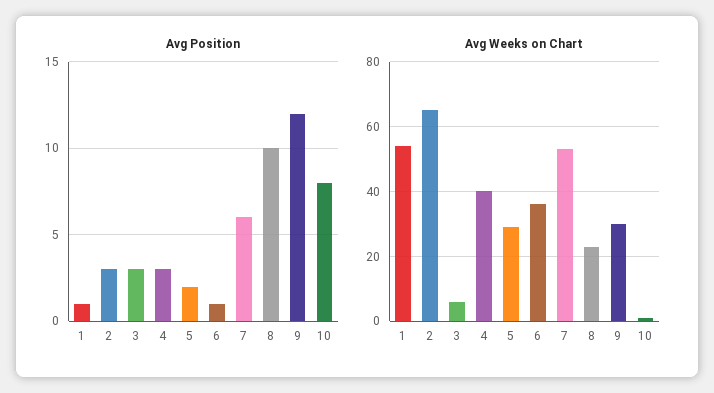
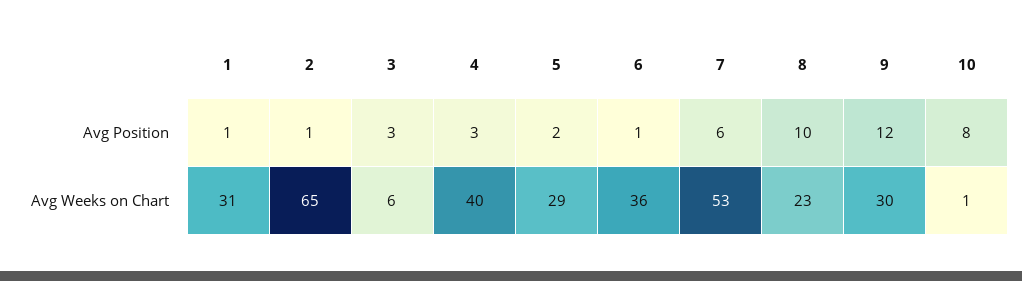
  {
    "Avg Position": {
      "1": 1,
-     "2": 3,
+     "2": 1,
      "3": 3,
      "4": 3,
      "5": 2,
      "6": 1,
      "7": 6,
      "8": 10,
      "9": 12,
      "10": 8
    },
    "Avg Weeks on Chart": {
-     "1": 55,
+     "1": 31,
      "2": 65,
      "3": 6,
      "4": 40,
      "5": 29,
      "6": 36,
      "7": 53,
      "8": 23,
      "9": 30,
      "10": 1
    }
  }

